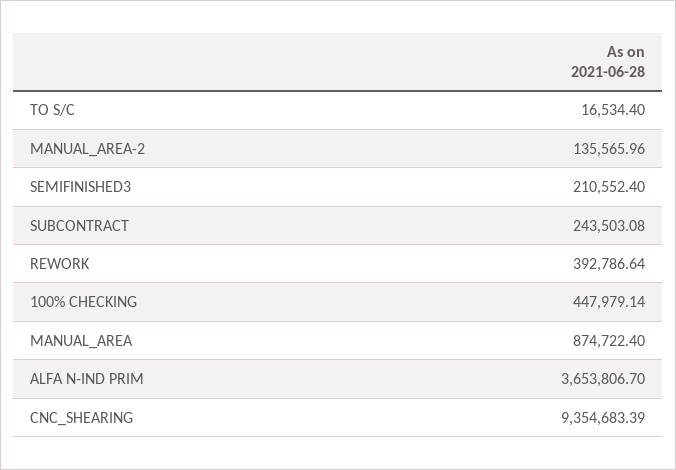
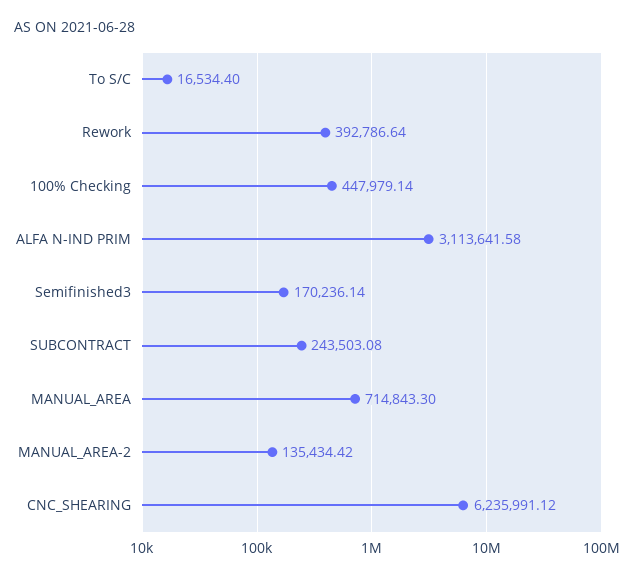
  {
    "TO S/C": 16534.4,
-   "MANUAL_AREA-2": 135565.96,
+   "MANUAL_AREA-2": 135434.42,
-   "SEMIFINISHED3": 210552.4,
+   "SEMIFINISHED3": 170236.14,
    "SUBCONTRACT": 243503.08,
    "REWORK": 392786.64,
    "100% CHECKING": 447979.14,
-   "MANUAL_AREA": 874722.4,
+   "MANUAL_AREA": 714843.3,
-   "ALFA N-IND PRIM": 3653806.7,
+   "ALFA N-IND PRIM": 3113641.58,
-   "CNC_SHEARING": 9354683.39
+   "CNC_SHEARING": 6235991.12
  }

